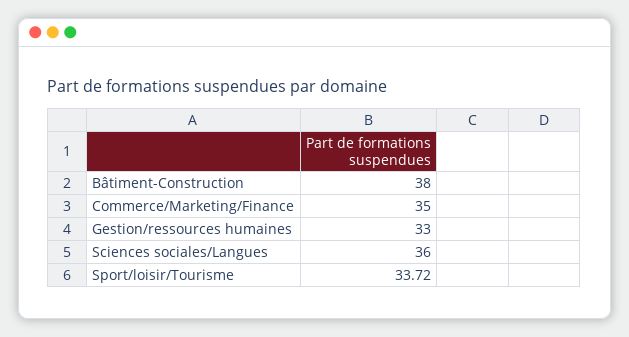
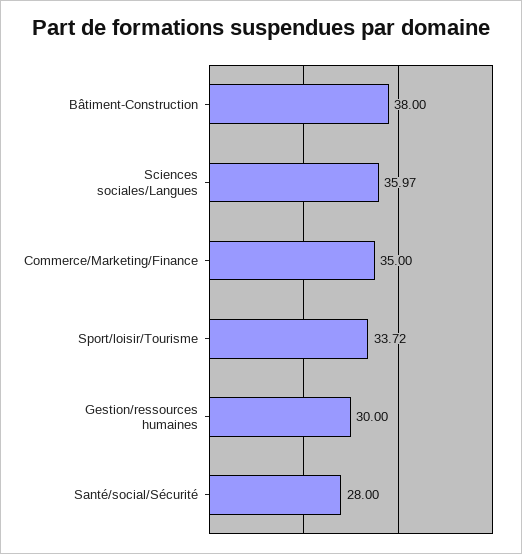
  {
    "Bâtiment-Construction": 38,
    "Commerce/Marketing/Finance": 35,
-   "Gestion/ressources humaines": 33,
+   "Gestion/ressources humaines": 30,
-   "Sciences sociales/Langues": 36,
+   "Sciences sociales/Langues": 35.97,
-   "Sport/loisir/Tourisme": 33.72
+   "Sport/loisir/Tourisme": 33.72,
+   "Santé/social/Sécurité": 28
  }

